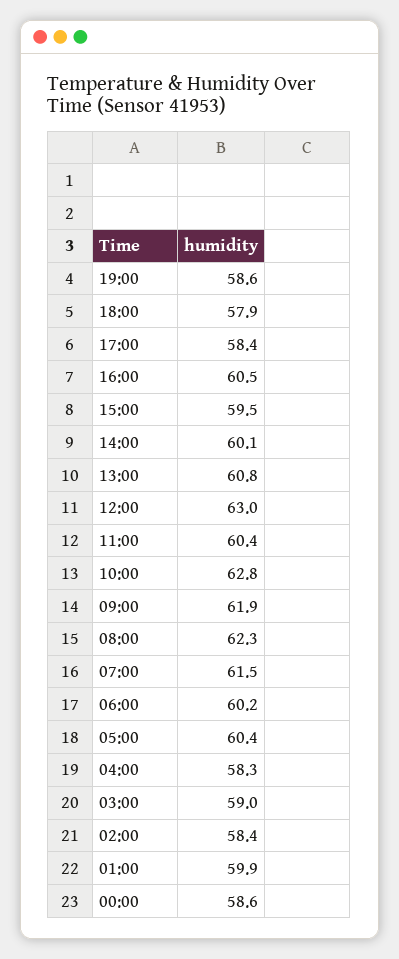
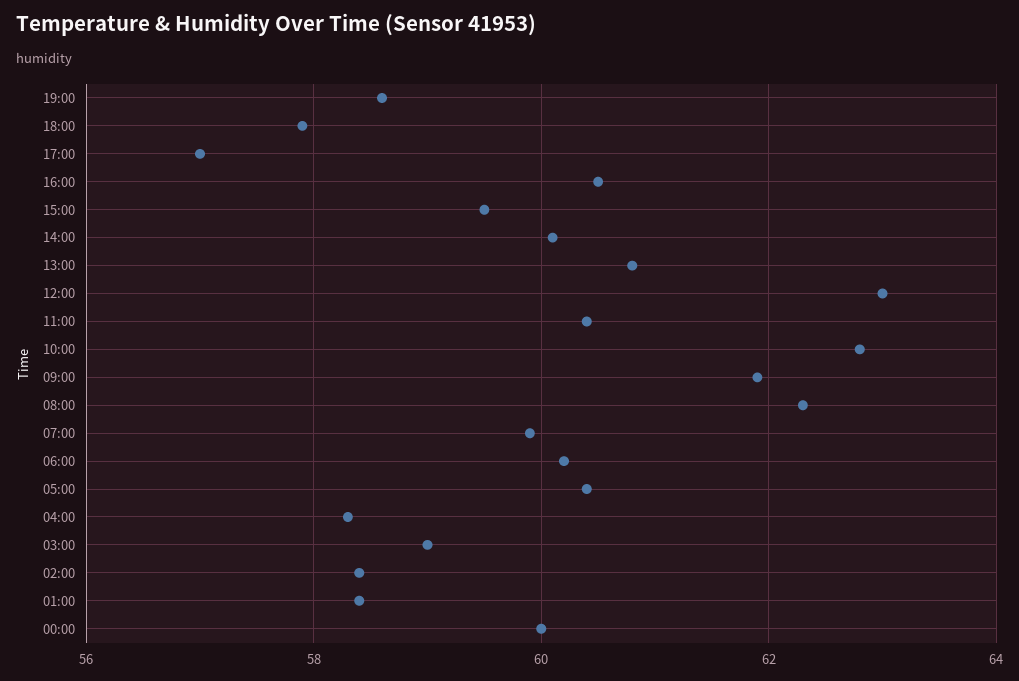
  {
    "19:00": 58.6,
    "18:00": 57.9,
-   "17:00": 58.4,
+   "17:00": 57,
    "16:00": 60.5,
    "15:00": 59.5,
    "14:00": 60.1,
    "13:00": 60.8,
    "12:00": 63,
    "11:00": 60.4,
    "10:00": 62.8,
    "09:00": 61.9,
    "08:00": 62.3,
-   "07:00": 61.5,
+   "07:00": 60,
    "06:00": 60.2,
    "05:00": 60.4,
    "04:00": 58.3,
    "03:00": 59,
    "02:00": 58.4,
-   "01:00": 59.9,
+   "01:00": 58.5,
-   "00:00": 58.6
+   "00:00": 60
  }

